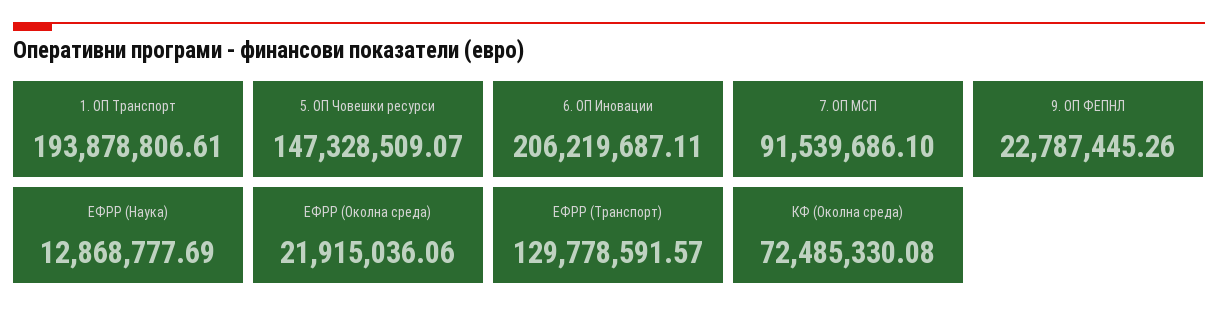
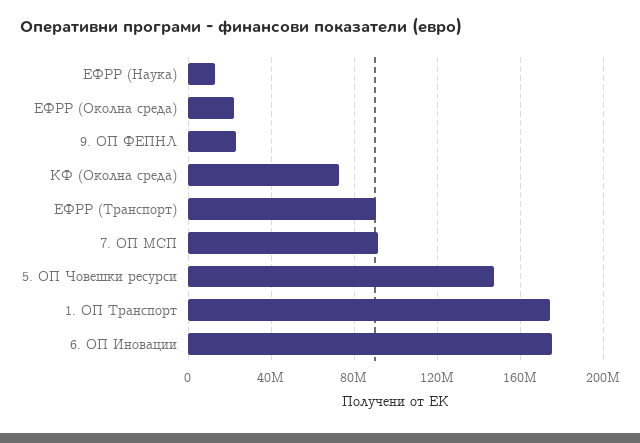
  {
-   "1. ОП Транспорт": 193878806.61,
+   "1. ОП Транспорт": 175000000,
    "5. ОП Човешки ресурси": 147328509.07,
-   "6. ОП Иновации": 206219687.11,
+   "6. ОП Иновации": 175000000,
    "7. ОП МСП": 91539686.1,
    "9. ОП ФЕПНЛ": 22787445.26,
    "ЕФРР (Наука)": 12868777.69,
    "ЕФРР (Околна среда)": 21915036.06,
-   "ЕФРР (Транспорт)": 129778591.57,
+   "ЕФРР (Транспорт)": 90000000,
    "КФ (Околна среда)": 72485330.08
  }

